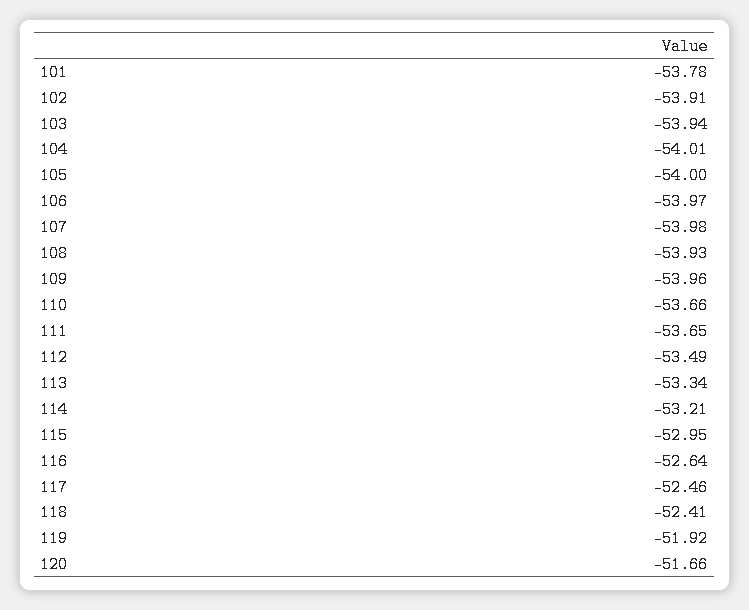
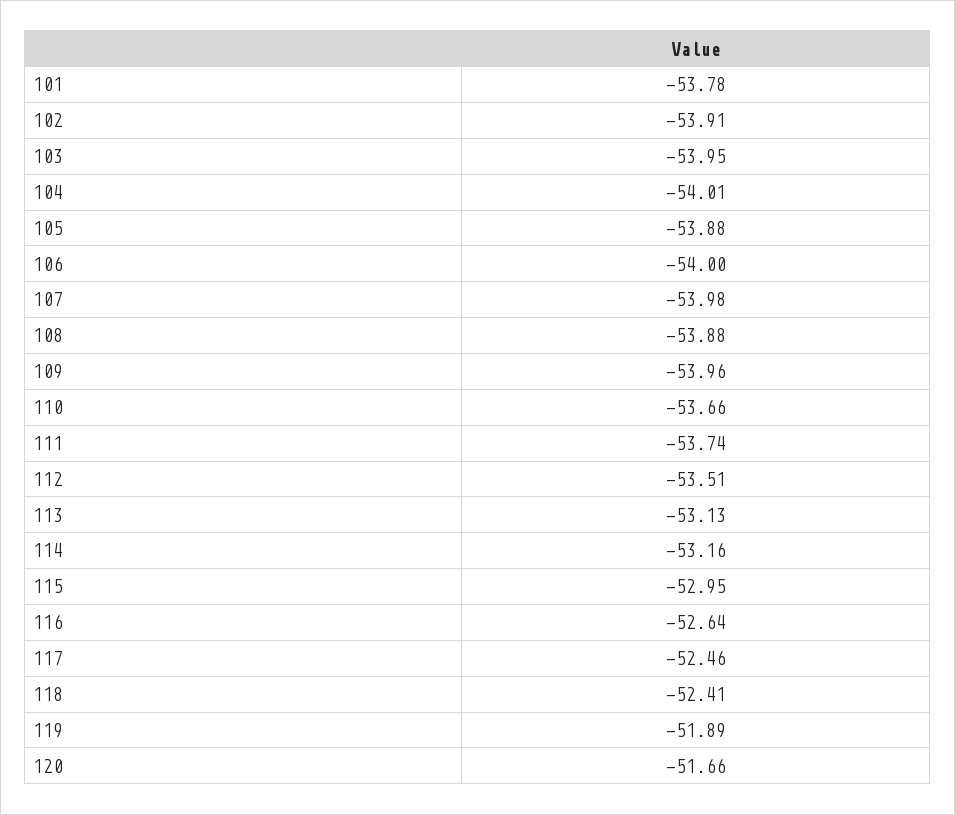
  {
    "101": -53.78,
    "102": -53.91,
-   "103": -53.94,
+   "103": -53.95,
    "104": -54.01,
-   "105": -54,
+   "105": -53.88,
-   "106": -53.97,
+   "106": -54,
    "107": -53.98,
-   "108": -53.93,
+   "108": -53.88,
    "109": -53.96,
    "110": -53.66,
-   "111": -53.65,
+   "111": -53.74,
-   "112": -53.49,
+   "112": -53.51,
-   "113": -53.34,
+   "113": -53.13,
-   "114": -53.21,
+   "114": -53.16,
    "115": -52.95,
    "116": -52.64,
    "117": -52.46,
    "118": -52.41,
-   "119": -51.92,
+   "119": -51.89,
    "120": -51.66
  }

